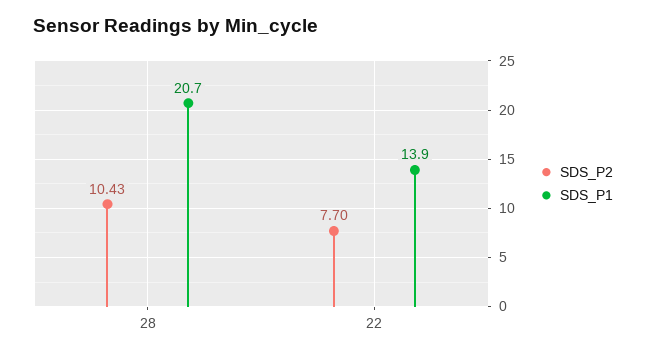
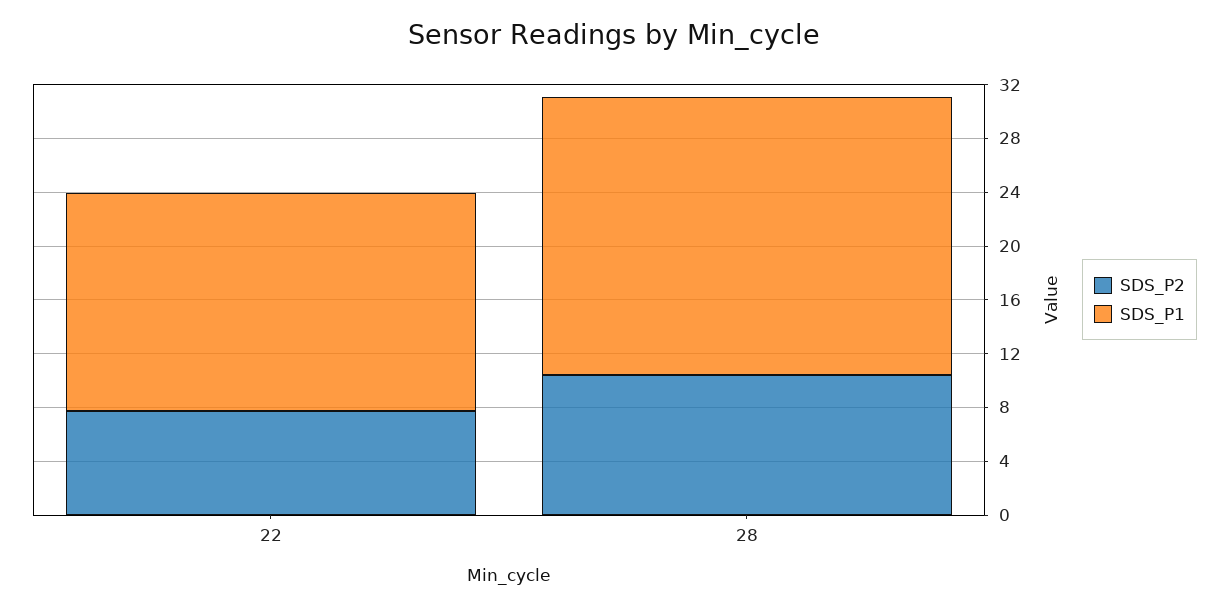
  {
    "SDS_P2": {
      "28": 10.43,
      "22": 7.7
    },
    "SDS_P1": {
      "28": 20.7,
-     "22": 13.9
+     "22": 16
    }
  }

